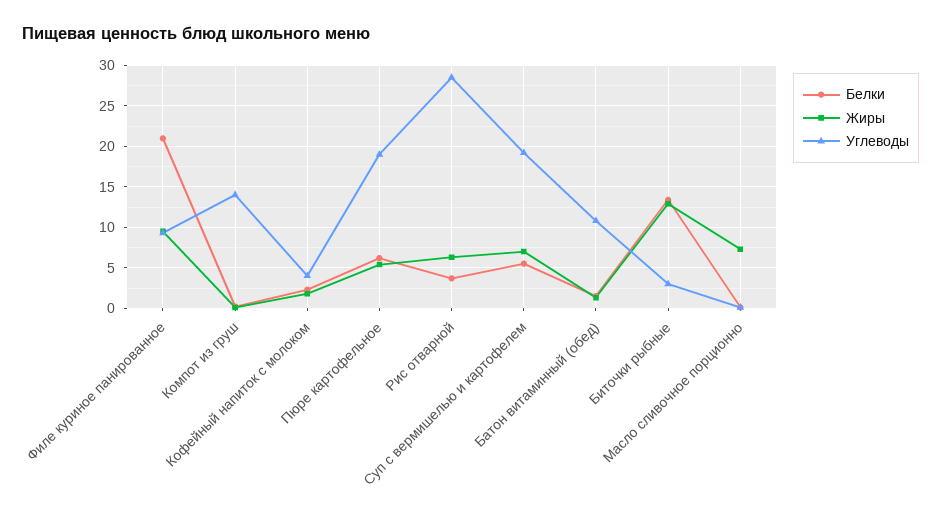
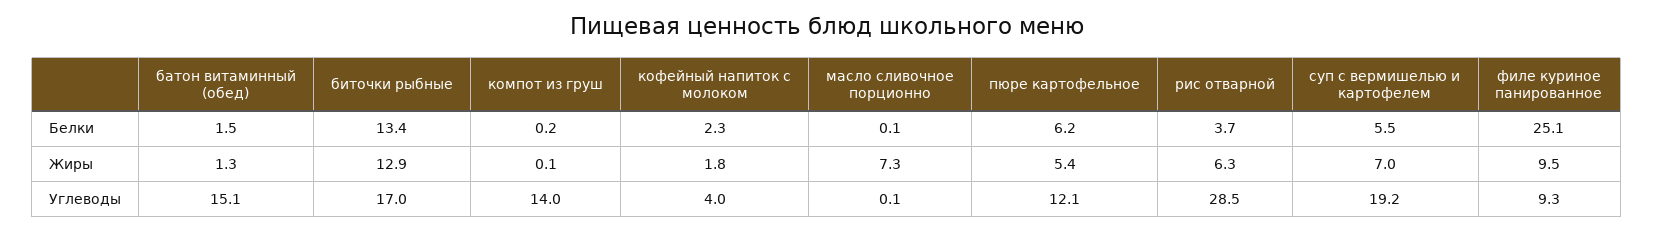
  {
    "Белки": {
-     "Филе куриное панированное": 21,
+     "Филе куриное панированное": 25.1,
      "Компот из груш": 0.2,
      "Кофейный напиток с молоком": 2.3,
      "Пюре картофельное": 6.2,
      "Рис отварной": 3.7,
      "Суп с вермишелью и картофелем": 5.5,
      "Батон витаминный (обед)": 1.5,
      "Биточки рыбные": 13.4,
      "Масло сливочное порционно": 0.1
    },
    "Жиры": {
      "Филе куриное панированное": 9.5,
      "Компот из груш": 0.1,
      "Кофейный напиток с молоком": 1.8,
      "Пюре картофельное": 5.4,
      "Рис отварной": 6.3,
      "Суп с вермишелью и картофелем": 7,
      "Батон витаминный (обед)": 1.3,
      "Биточки рыбные": 12.9,
      "Масло сливочное порционно": 7.3
    },
    "Углеводы": {
      "Филе куриное панированное": 9.3,
      "Компот из груш": 14,
      "Кофейный напиток с молоком": 4,
-     "Пюре картофельное": 19,
+     "Пюре картофельное": 12.1,
      "Рис отварной": 28.5,
      "Суп с вермишелью и картофелем": 19.2,
-     "Батон витаминный (обед)": 11,
+     "Батон витаминный (обед)": 15.1,
-     "Биточки рыбные": 3,
+     "Биточки рыбные": 17,
      "Масло сливочное порционно": 0.1
    }
  }

